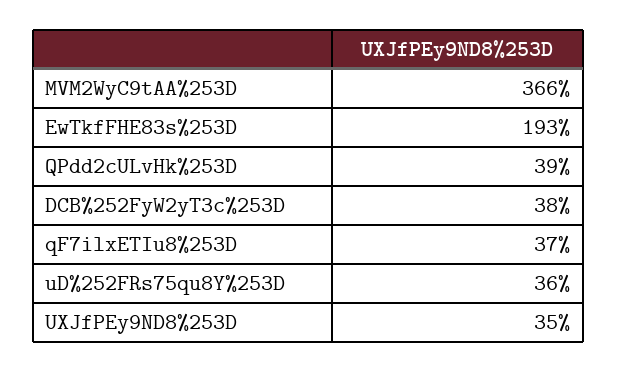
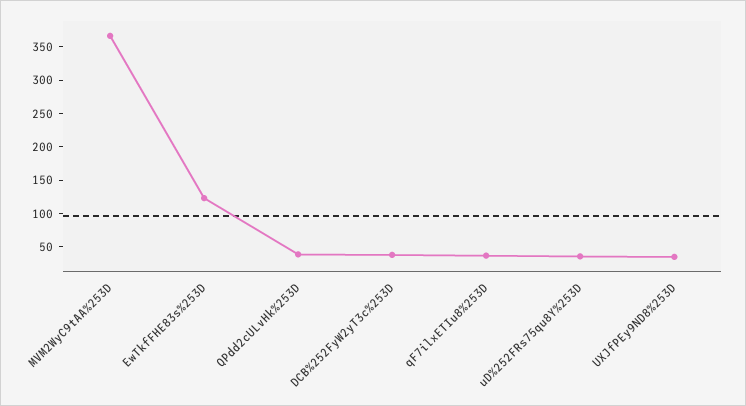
  {
    "MVM2WyC9tAA%253D": 366,
-   "EwTkfFHE83s%253D": 193,
+   "EwTkfFHE83s%253D": 125,
    "QPdd2cULvHk%253D": 39,
    "DCB%252FyW2yT3c%253D": 38,
    "qF7ilxETIu8%253D": 37,
    "uD%252FRs75qu8Y%253D": 36,
    "UXJfPEy9ND8%253D": 35
  }

